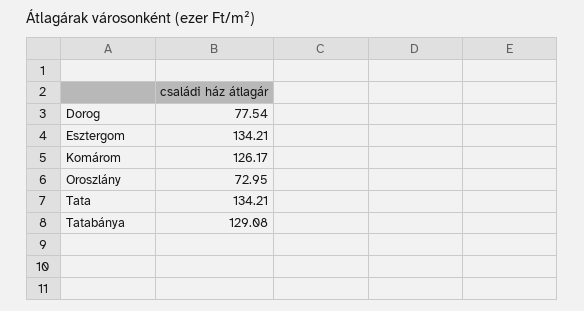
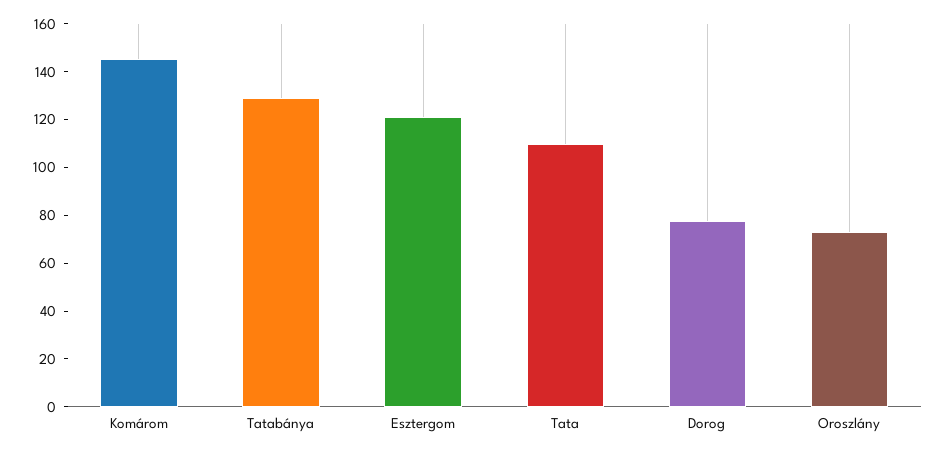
  {
    "Dorog": 77.54,
-   "Esztergom": 134.21,
+   "Esztergom": 120,
-   "Komárom": 126.17,
+   "Komárom": 145,
    "Oroszlány": 72.95,
-   "Tata": 134.21,
+   "Tata": 110,
    "Tatabánya": 129.08
  }

